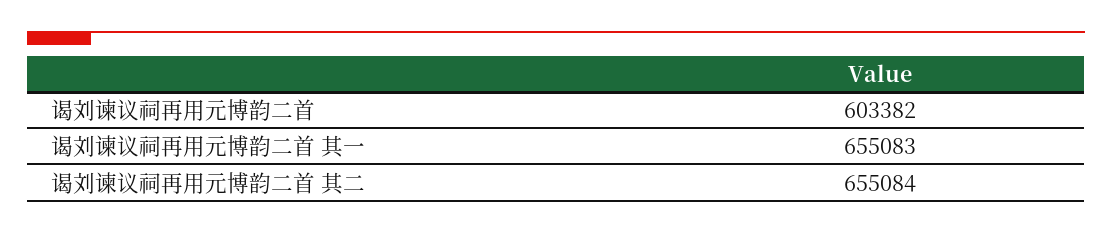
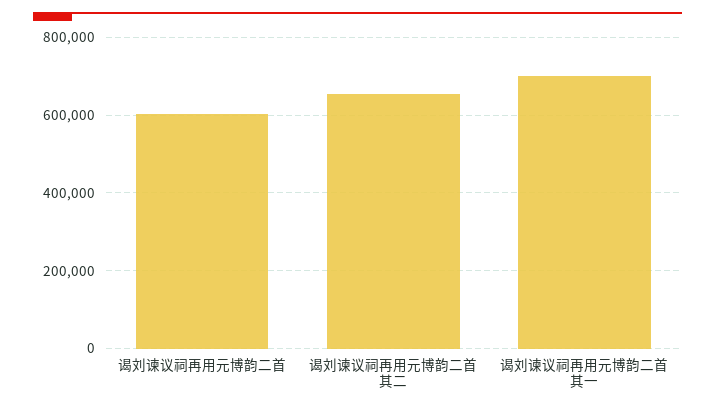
  {
    "谒刘谏议祠再用元博韵二首": 603382,
-   "谒刘谏议祠再用元博韵二首 其一": 655083,
+   "谒刘谏议祠再用元博韵二首 其一": 700000,
    "谒刘谏议祠再用元博韵二首 其二": 655084
  }

